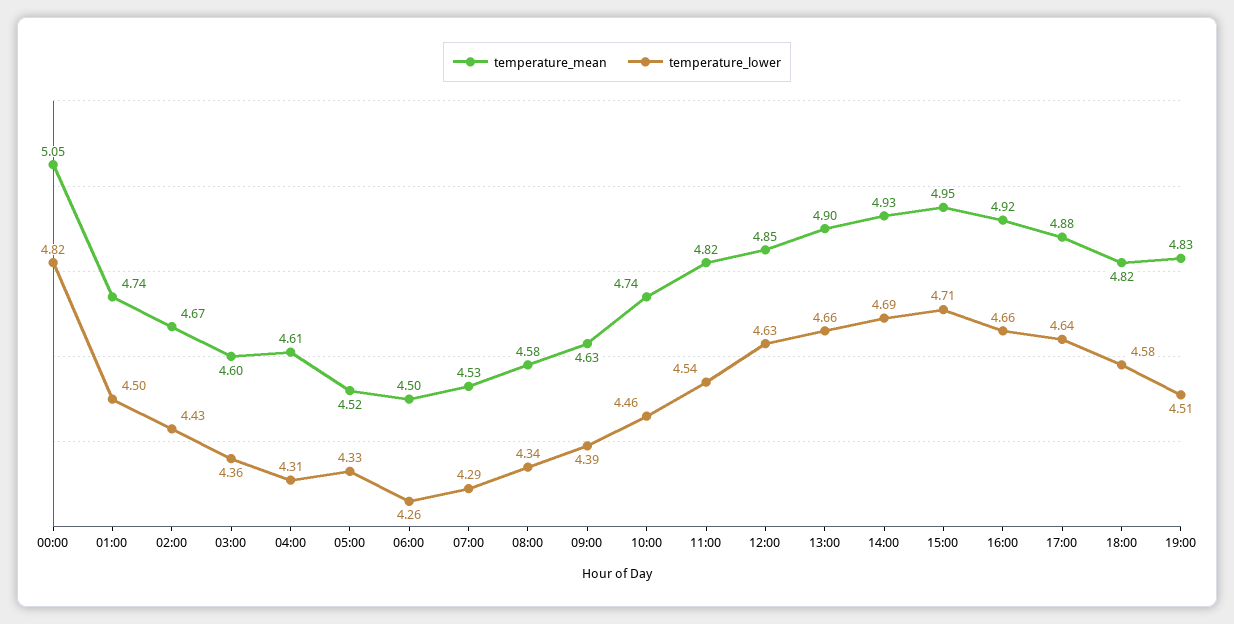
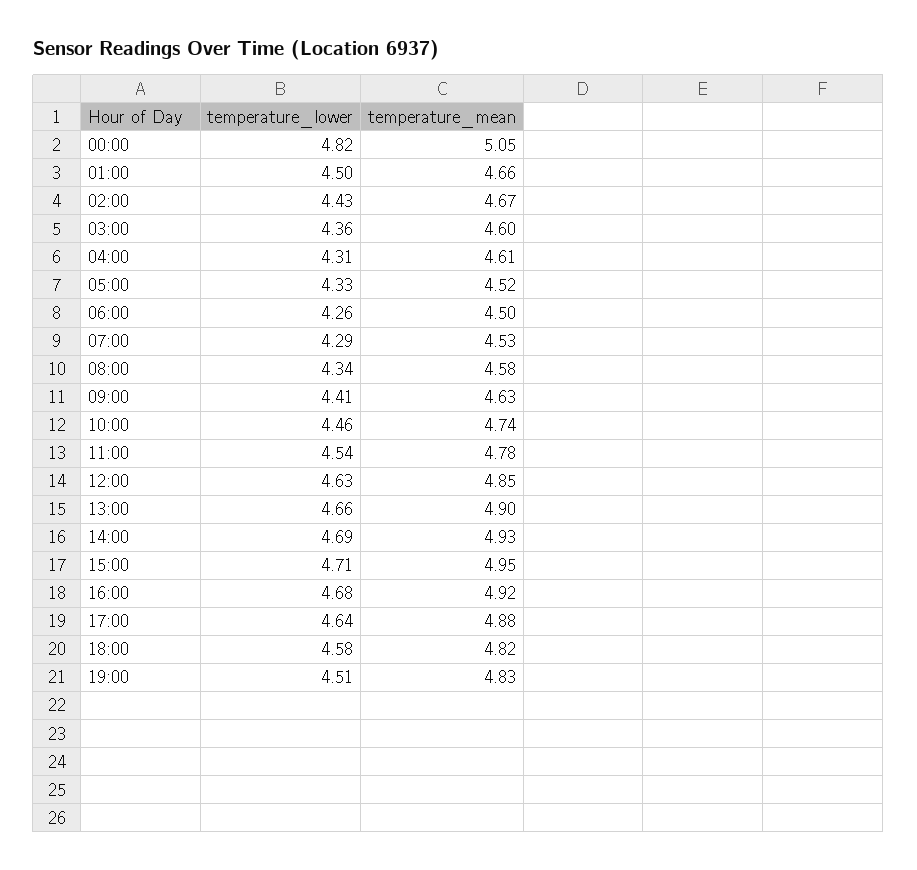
  {
    "temperature_mean": {
      "00:00": 5.05,
-     "01:00": 4.74,
+     "01:00": 4.66,
      "02:00": 4.67,
      "03:00": 4.6,
      "04:00": 4.61,
      "05:00": 4.52,
      "06:00": 4.5,
      "07:00": 4.53,
      "08:00": 4.58,
      "09:00": 4.63,
      "10:00": 4.74,
-     "11:00": 4.82,
+     "11:00": 4.78,
      "12:00": 4.85,
      "13:00": 4.9,
      "14:00": 4.93,
      "15:00": 4.95,
      "16:00": 4.92,
      "17:00": 4.88,
      "18:00": 4.82,
      "19:00": 4.83
    },
    "temperature_lower": {
      "00:00": 4.82,
      "01:00": 4.5,
      "02:00": 4.43,
      "03:00": 4.36,
      "04:00": 4.31,
      "05:00": 4.33,
      "06:00": 4.26,
      "07:00": 4.29,
      "08:00": 4.34,
-     "09:00": 4.39,
+     "09:00": 4.41,
      "10:00": 4.46,
      "11:00": 4.54,
      "12:00": 4.63,
      "13:00": 4.66,
      "14:00": 4.69,
      "15:00": 4.71,
-     "16:00": 4.66,
+     "16:00": 4.68,
      "17:00": 4.64,
      "18:00": 4.58,
      "19:00": 4.51
    }
  }

